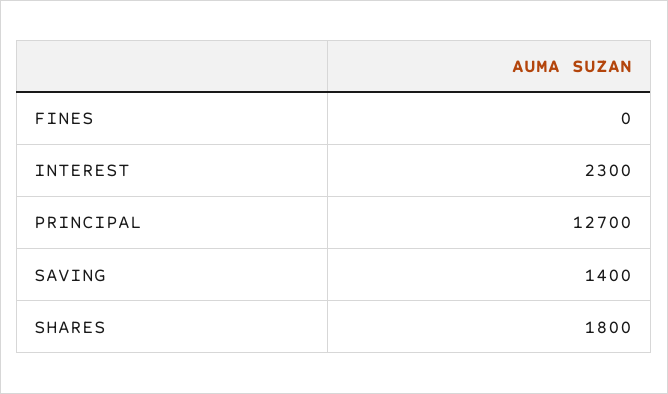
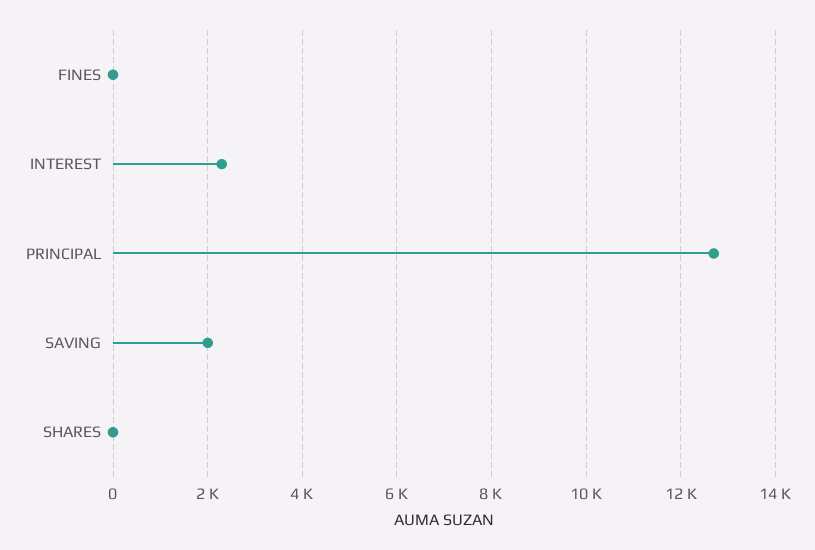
  {
    "FINES": 0,
    "INTEREST": 2300,
    "PRINCIPAL": 12700,
-   "SAVING": 1400,
+   "SAVING": 2000,
-   "SHARES": 1800
+   "SHARES": 0
  }

